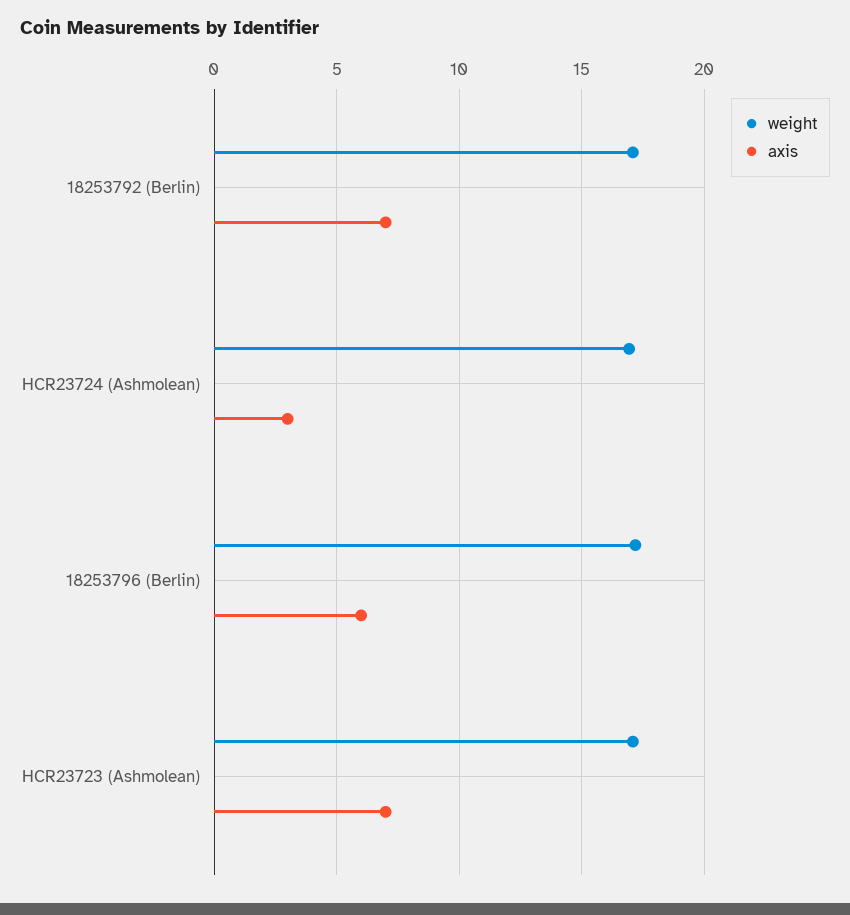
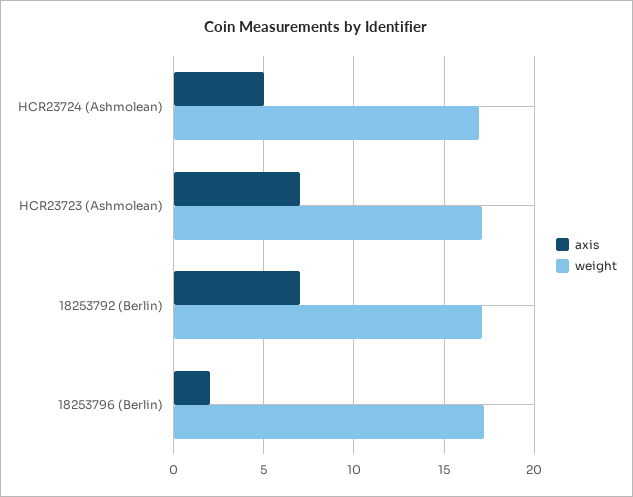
  {
    "weight": {
      "18253792 (Berlin)": 17,
      "HCR23724 (Ashmolean)": 17,
      "18253796 (Berlin)": 17,
      "HCR23723 (Ashmolean)": 17
    },
    "axis": {
      "18253792 (Berlin)": 7,
-     "HCR23724 (Ashmolean)": 3,
+     "HCR23724 (Ashmolean)": 5,
-     "18253796 (Berlin)": 6,
+     "18253796 (Berlin)": 2,
      "HCR23723 (Ashmolean)": 7
    }
  }

